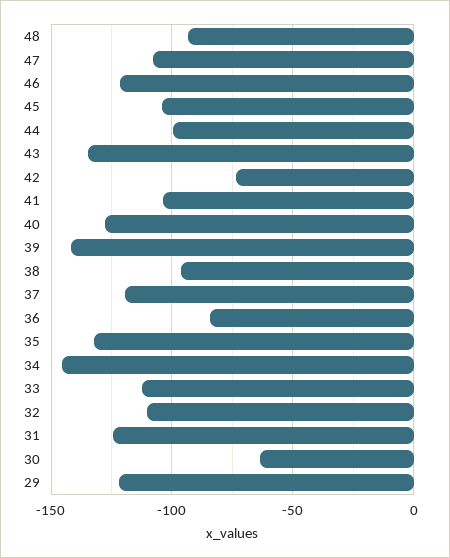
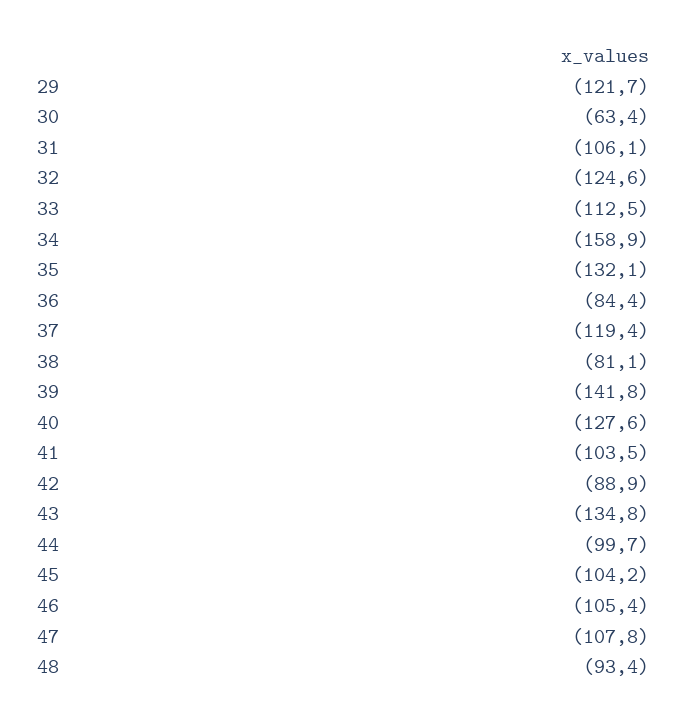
  {
    "48": -93.4,
    "47": -107.8,
-   "46": -120,
+   "46": -105.4,
    "45": -104.2,
    "44": -99.7,
    "43": -134.8,
-   "42": -75,
+   "42": -88.9,
    "41": -103.5,
    "40": -127.6,
    "39": -141.8,
-   "38": -95,
+   "38": -81.1,
    "37": -119.4,
    "36": -84.4,
    "35": -132.1,
-   "34": -145,
+   "34": -158.9,
    "33": -112.5,
-   "32": -110,
+   "32": -124.6,
-   "31": -125,
+   "31": -106.1,
    "30": -63.4,
    "29": -121.7
  }

